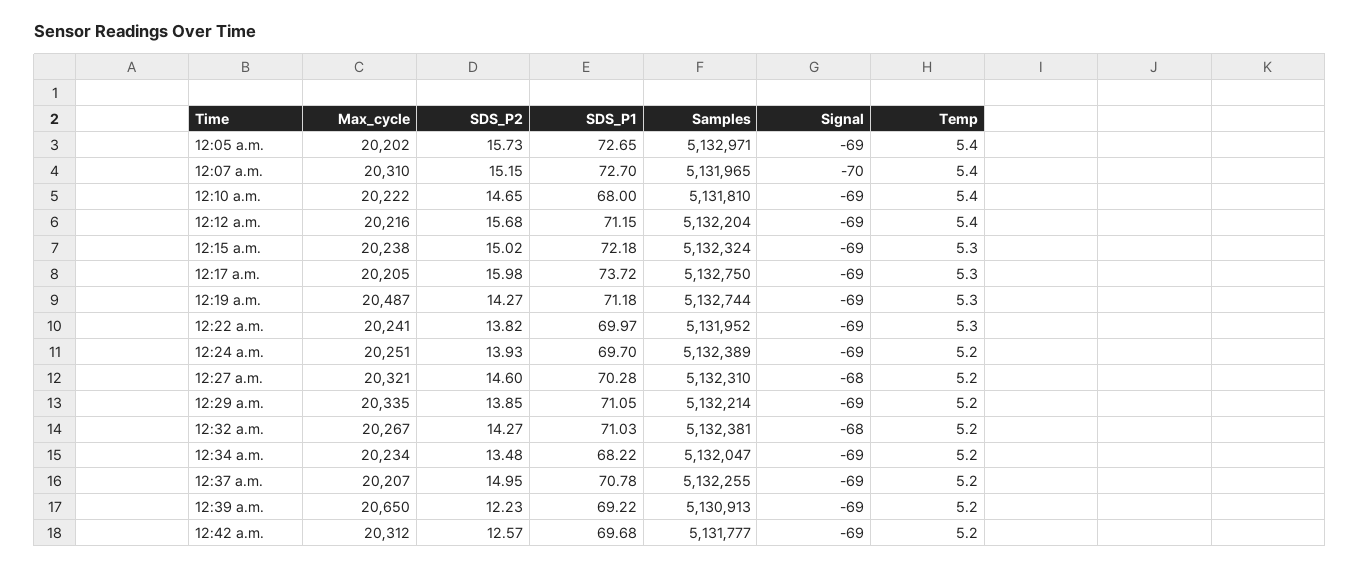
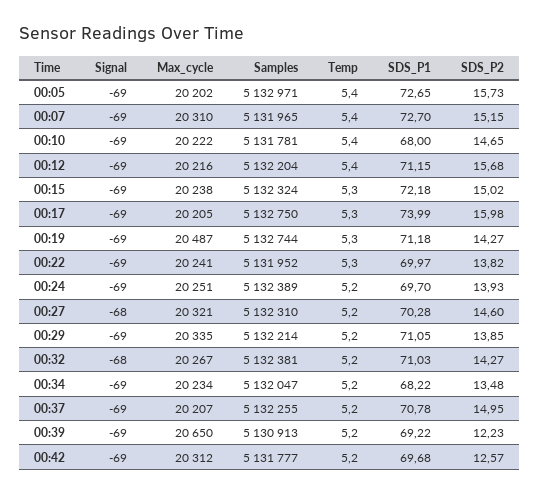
  {
    "Max_cycle": {
      "12:05 a.m.": 20202,
      "12:07 a.m.": 20310,
      "12:10 a.m.": 20222,
      "12:12 a.m.": 20216,
      "12:15 a.m.": 20238,
      "12:17 a.m.": 20205,
      "12:19 a.m.": 20487,
      "12:22 a.m.": 20241,
      "12:24 a.m.": 20251,
      "12:27 a.m.": 20321,
      "12:29 a.m.": 20335,
      "12:32 a.m.": 20267,
      "12:34 a.m.": 20234,
      "12:37 a.m.": 20207,
      "12:39 a.m.": 20650,
      "12:42 a.m.": 20312
    },
    "SDS_P2": {
      "12:05 a.m.": 15.73,
      "12:07 a.m.": 15.15,
      "12:10 a.m.": 14.65,
      "12:12 a.m.": 15.68,
      "12:15 a.m.": 15.02,
      "12:17 a.m.": 15.98,
      "12:19 a.m.": 14.27,
      "12:22 a.m.": 13.82,
      "12:24 a.m.": 13.93,
      "12:27 a.m.": 14.6,
      "12:29 a.m.": 13.85,
      "12:32 a.m.": 14.27,
      "12:34 a.m.": 13.48,
      "12:37 a.m.": 14.95,
      "12:39 a.m.": 12.23,
      "12:42 a.m.": 12.57
    },
    "SDS_P1": {
      "12:05 a.m.": 72.65,
      "12:07 a.m.": 72.7,
      "12:10 a.m.": 68,
      "12:12 a.m.": 71.15,
      "12:15 a.m.": 72.18,
-     "12:17 a.m.": 73.72,
+     "12:17 a.m.": 73.99,
      "12:19 a.m.": 71.18,
      "12:22 a.m.": 69.97,
      "12:24 a.m.": 69.7,
      "12:27 a.m.": 70.28,
      "12:29 a.m.": 71.05,
      "12:32 a.m.": 71.03,
      "12:34 a.m.": 68.22,
      "12:37 a.m.": 70.78,
      "12:39 a.m.": 69.22,
      "12:42 a.m.": 69.68
    },
    "Samples": {
      "12:05 a.m.": 5132971,
      "12:07 a.m.": 5131965,
-     "12:10 a.m.": 5131810,
+     "12:10 a.m.": 5131781,
      "12:12 a.m.": 5132204,
      "12:15 a.m.": 5132324,
      "12:17 a.m.": 5132750,
      "12:19 a.m.": 5132744,
      "12:22 a.m.": 5131952,
      "12:24 a.m.": 5132389,
      "12:27 a.m.": 5132310,
      "12:29 a.m.": 5132214,
      "12:32 a.m.": 5132381,
      "12:34 a.m.": 5132047,
      "12:37 a.m.": 5132255,
      "12:39 a.m.": 5130913,
      "12:42 a.m.": 5131777
    },
    "Signal": {
      "12:05 a.m.": -69,
-     "12:07 a.m.": -70,
+     "12:07 a.m.": -69,
      "12:10 a.m.": -69,
      "12:12 a.m.": -69,
      "12:15 a.m.": -69,
      "12:17 a.m.": -69,
      "12:19 a.m.": -69,
      "12:22 a.m.": -69,
      "12:24 a.m.": -69,
      "12:27 a.m.": -68,
      "12:29 a.m.": -69,
      "12:32 a.m.": -68,
      "12:34 a.m.": -69,
      "12:37 a.m.": -69,
      "12:39 a.m.": -69,
      "12:42 a.m.": -69
    },
    "Temp": {
      "12:05 a.m.": 5.4,
      "12:07 a.m.": 5.4,
      "12:10 a.m.": 5.4,
      "12:12 a.m.": 5.4,
      "12:15 a.m.": 5.3,
      "12:17 a.m.": 5.3,
      "12:19 a.m.": 5.3,
      "12:22 a.m.": 5.3,
      "12:24 a.m.": 5.2,
      "12:27 a.m.": 5.2,
      "12:29 a.m.": 5.2,
      "12:32 a.m.": 5.2,
      "12:34 a.m.": 5.2,
      "12:37 a.m.": 5.2,
      "12:39 a.m.": 5.2,
      "12:42 a.m.": 5.2
    }
  }

